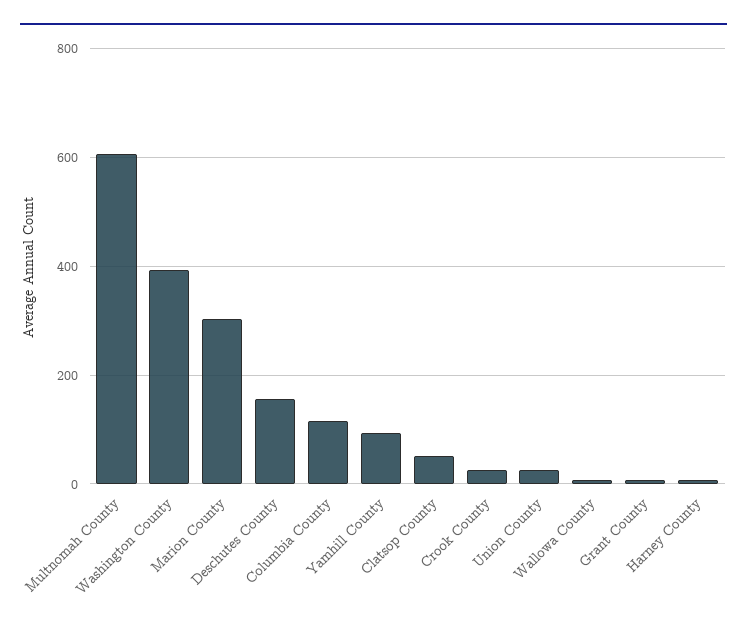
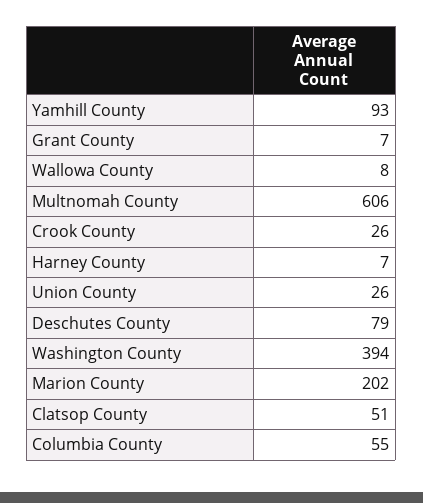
  {
    "Multnomah County": 606,
    "Washington County": 394,
-   "Marion County": 300,
+   "Marion County": 202,
-   "Deschutes County": 160,
+   "Deschutes County": 79,
-   "Columbia County": 120,
+   "Columbia County": 55,
    "Yamhill County": 93,
    "Clatsop County": 51,
    "Crook County": 26,
    "Union County": 26,
    "Wallowa County": 8,
    "Grant County": 7,
    "Harney County": 7
  }

